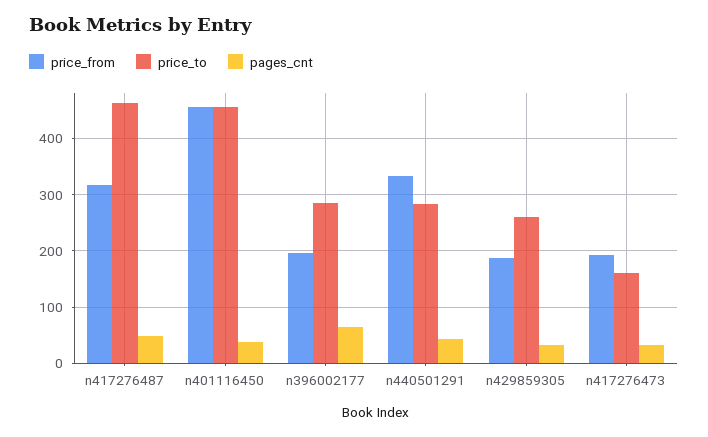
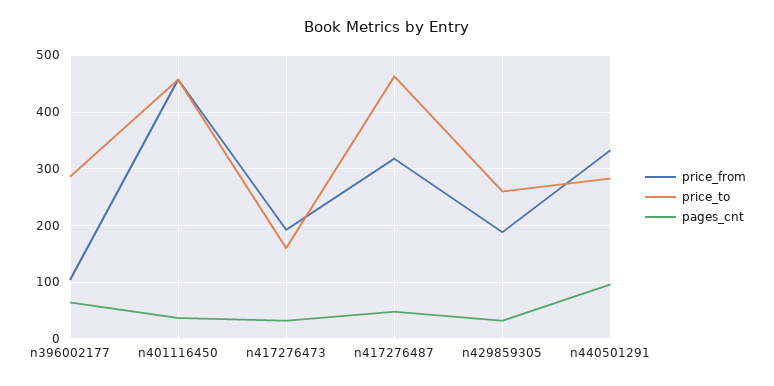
  {
    "price_from": {
      "n417276487": 320,
      "n401116450": 460,
-     "n396002177": 200,
+     "n396002177": 100,
      "n440501291": 340,
      "n429859305": 180,
      "n417276473": 200
    },
    "price_to": {
      "n417276487": 460,
      "n401116450": 460,
      "n396002177": 280,
      "n440501291": 280,
      "n429859305": 260,
      "n417276473": 160
    },
    "pages_cnt": {
      "n417276487": 40,
      "n401116450": 40,
      "n396002177": 60,
-     "n440501291": 40,
+     "n440501291": 100,
      "n429859305": 40,
      "n417276473": 40
    }
  }

